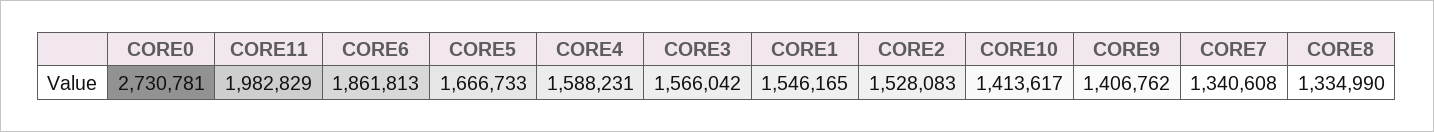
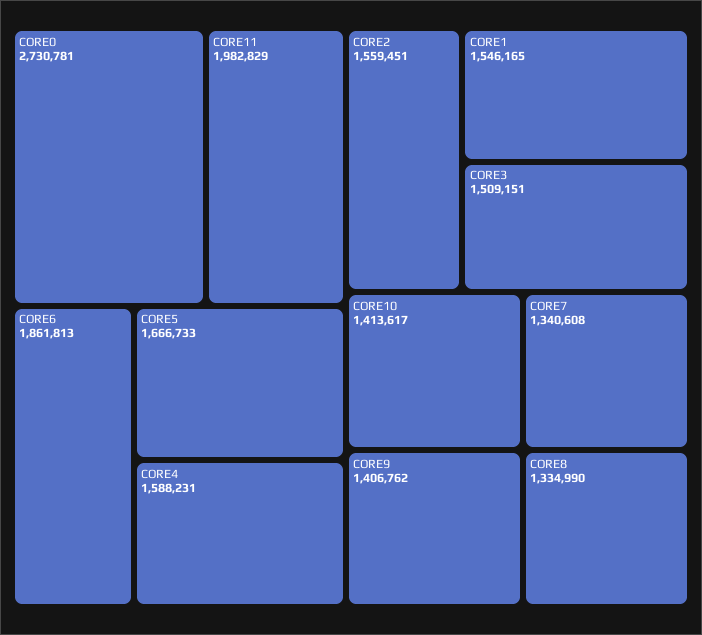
  {
    "CORE0": 2730781,
    "CORE11": 1982829,
    "CORE6": 1861813,
    "CORE5": 1666733,
    "CORE4": 1588231,
-   "CORE3": 1566042,
+   "CORE3": 1509151,
    "CORE1": 1546165,
-   "CORE2": 1528083,
+   "CORE2": 1559451,
    "CORE10": 1413617,
    "CORE9": 1406762,
    "CORE7": 1340608,
    "CORE8": 1334990
  }

